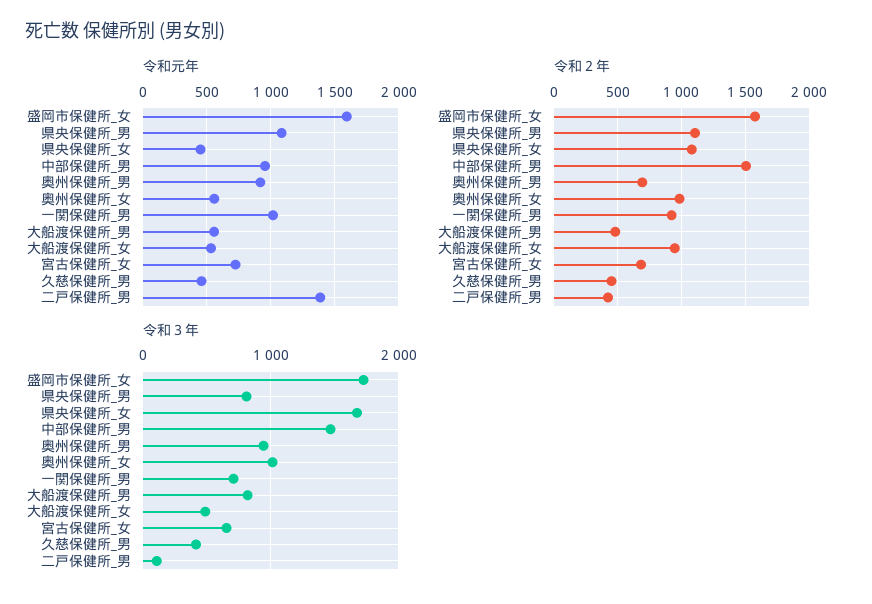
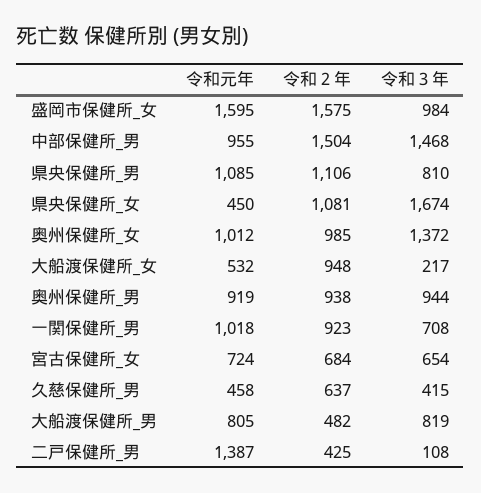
  {
    "令和元年": {
      "盛岡市保健所_女": 1595,
      "県央保健所_男": 1085,
      "県央保健所_女": 450,
      "中部保健所_男": 955,
      "奥州保健所_男": 919,
-     "奥州保健所_女": 550,
+     "奥州保健所_女": 1012,
      "一関保健所_男": 1018,
-     "大船渡保健所_男": 550,
+     "大船渡保健所_男": 805,
      "大船渡保健所_女": 532,
      "宮古保健所_女": 724,
      "久慈保健所_男": 458,
      "二戸保健所_男": 1387
    },
    "令和２年": {
      "盛岡市保健所_女": 1575,
      "県央保健所_男": 1106,
      "県央保健所_女": 1081,
      "中部保健所_男": 1504,
-     "奥州保健所_男": 700,
+     "奥州保健所_男": 938,
      "奥州保健所_女": 985,
      "一関保健所_男": 923,
      "大船渡保健所_男": 482,
      "大船渡保健所_女": 948,
      "宮古保健所_女": 684,
-     "久慈保健所_男": 450,
+     "久慈保健所_男": 637,
      "二戸保健所_男": 425
    },
    "令和３年": {
-     "盛岡市保健所_女": 1700,
+     "盛岡市保健所_女": 984,
      "県央保健所_男": 810,
      "県央保健所_女": 1674,
      "中部保健所_男": 1468,
      "奥州保健所_男": 944,
-     "奥州保健所_女": 1000,
+     "奥州保健所_女": 1372,
      "一関保健所_男": 708,
      "大船渡保健所_男": 819,
-     "大船渡保健所_女": 500,
+     "大船渡保健所_女": 217,
      "宮古保健所_女": 654,
      "久慈保健所_男": 415,
      "二戸保健所_男": 108
    }
  }

